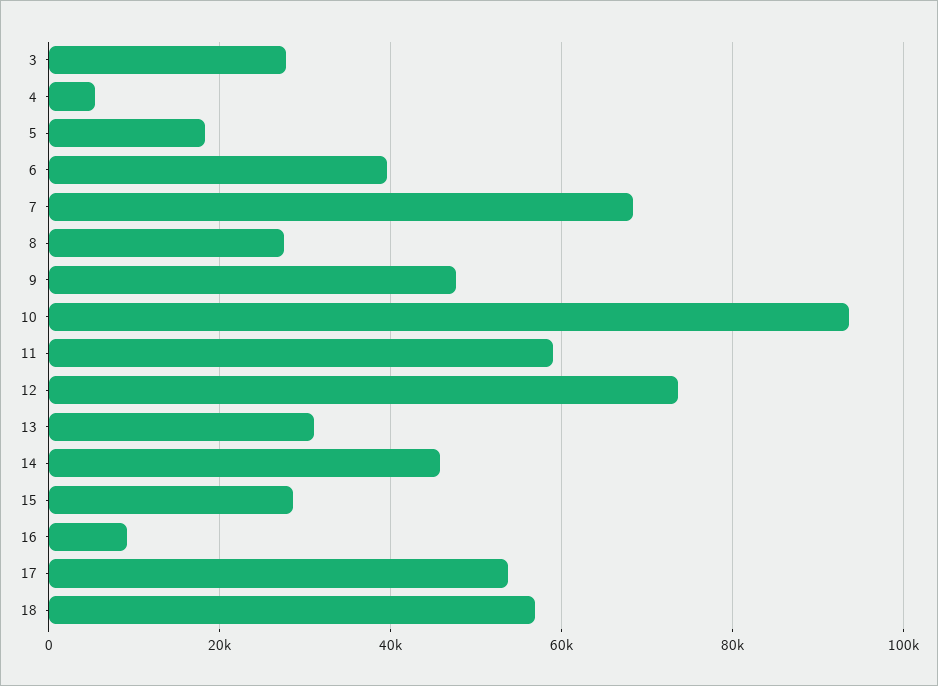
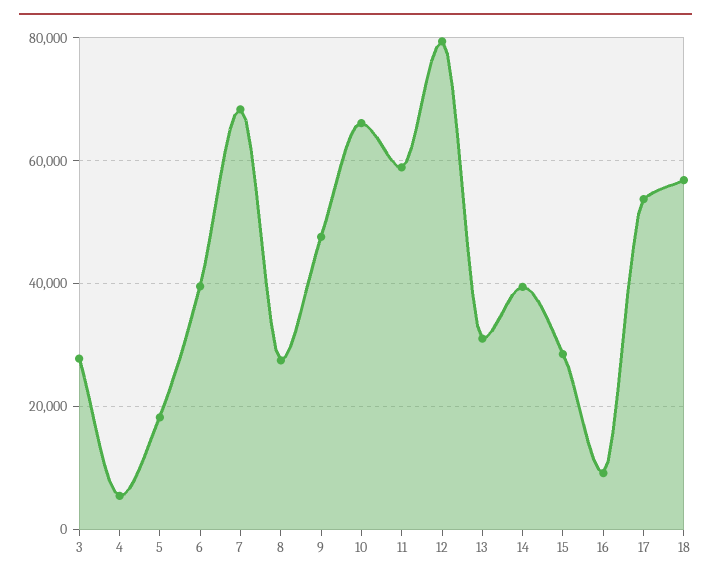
  {
    "3": 28000,
    "4": 6000,
    "5": 18000,
    "6": 40000,
    "7": 68000,
    "8": 28000,
    "9": 48000,
-   "10": 94000,
+   "10": 66000,
    "11": 58000,
-   "12": 74000,
+   "12": 80000,
    "13": 32000,
-   "14": 46000,
+   "14": 40000,
    "15": 28000,
    "16": 10000,
    "17": 54000,
    "18": 56000
  }

